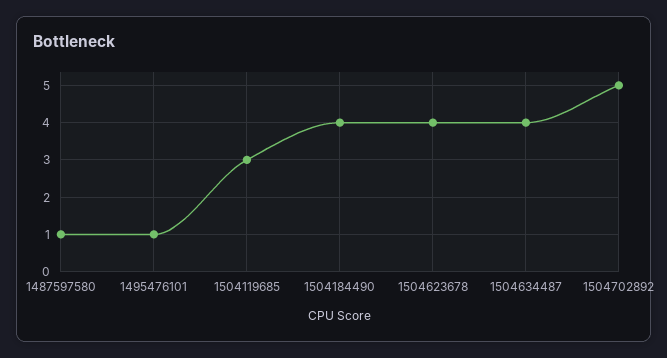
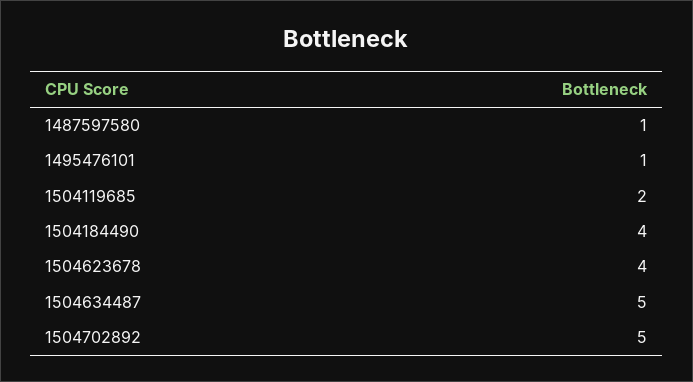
  {
    "1487597580": 1,
    "1495476101": 1,
-   "1504119685": 3,
+   "1504119685": 2,
    "1504184490": 4,
    "1504623678": 4,
-   "1504634487": 4,
+   "1504634487": 5,
    "1504702892": 5
  }

